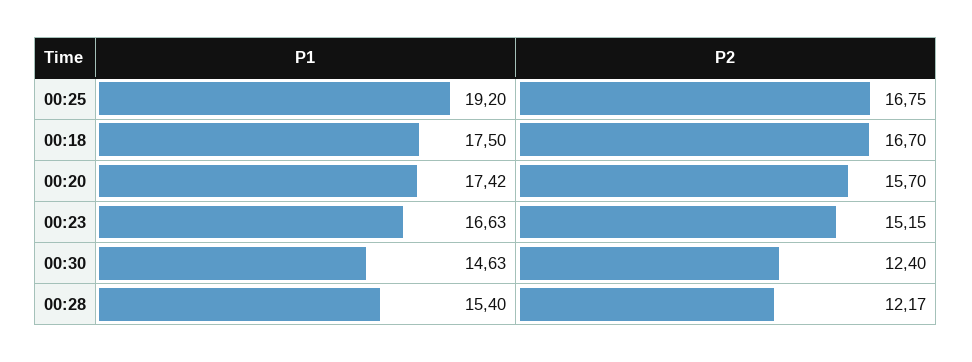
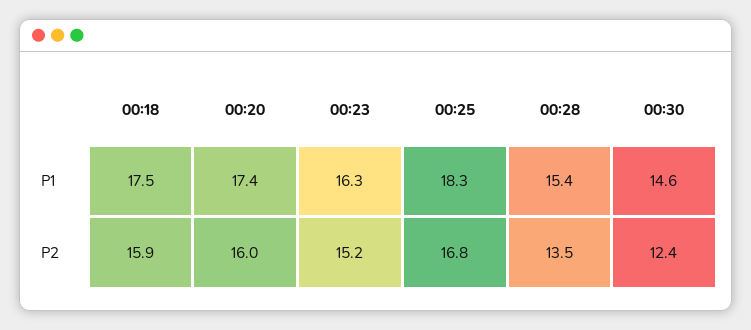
  {
    "P1": {
-     "00:25": 19.2,
+     "00:25": 18.3,
      "00:18": 17.5,
      "00:20": 17.42,
-     "00:23": 16.63,
+     "00:23": 16.3,
      "00:30": 14.63,
      "00:28": 15.4
    },
    "P2": {
      "00:25": 16.75,
-     "00:18": 16.7,
+     "00:18": 15.9,
-     "00:20": 15.7,
+     "00:20": 16,
      "00:23": 15.15,
      "00:30": 12.4,
-     "00:28": 12.17
+     "00:28": 13.5
    }
  }

